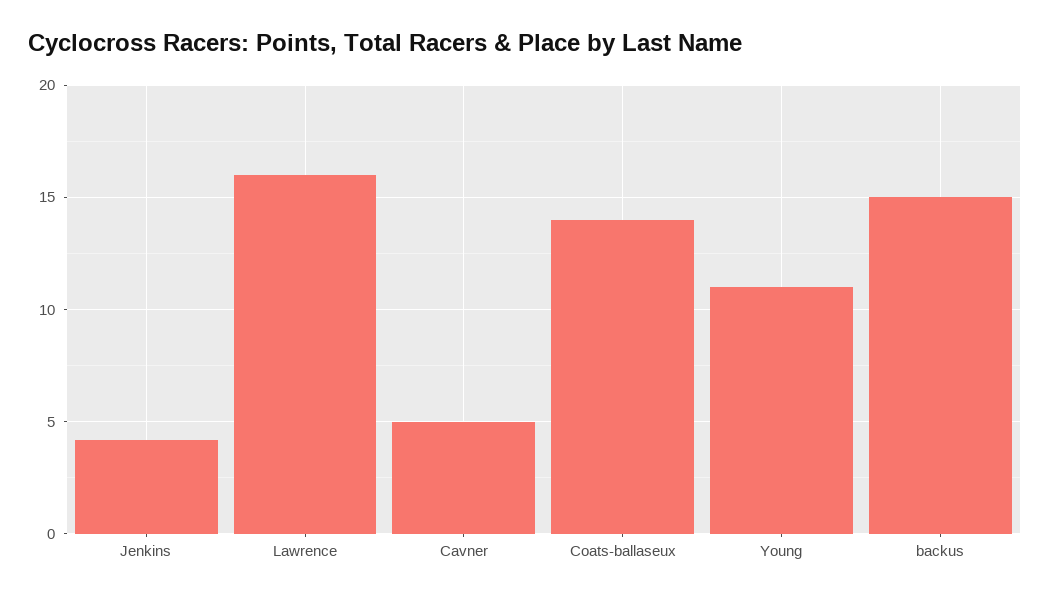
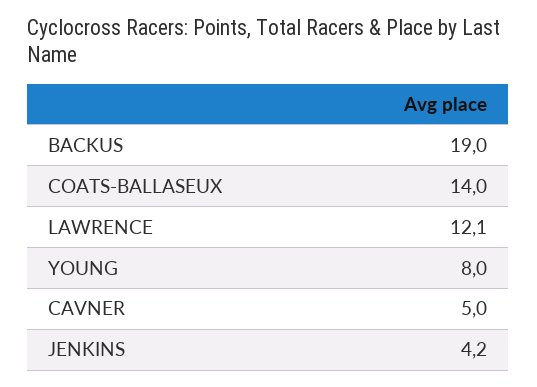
  {
    "Jenkins": 4.2,
-   "Lawrence": 16,
+   "Lawrence": 12.1,
    "Cavner": 5,
    "Coats-ballaseux": 14,
-   "Young": 11,
+   "Young": 8,
-   "backus": 15
+   "backus": 19
  }

